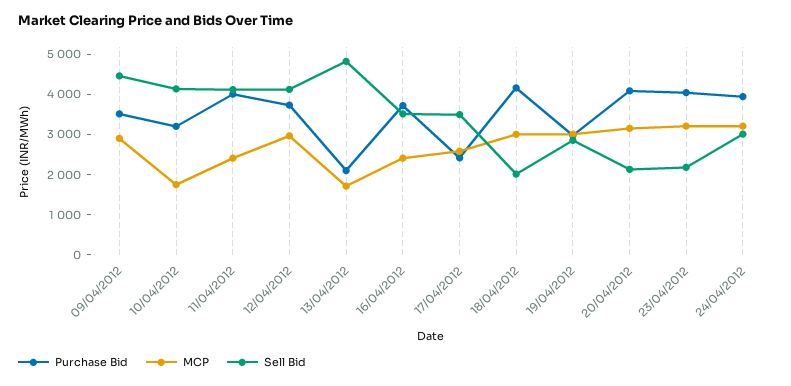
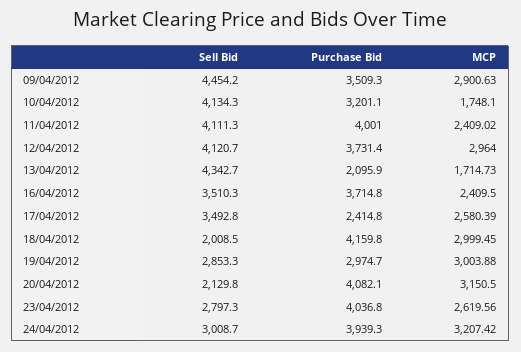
  {
    "Purchase Bid": {
      "09/04/2012": 3509.3,
      "10/04/2012": 3201.1,
      "11/04/2012": 4001,
      "12/04/2012": 3731.4,
      "13/04/2012": 2095.9,
      "16/04/2012": 3714.8,
      "17/04/2012": 2414.8,
      "18/04/2012": 4159.8,
      "19/04/2012": 2974.7,
      "20/04/2012": 4082.1,
      "23/04/2012": 4036.8,
      "24/04/2012": 3939.3
    },
    "MCP": {
      "09/04/2012": 2900.63,
      "10/04/2012": 1748.1,
      "11/04/2012": 2409.02,
      "12/04/2012": 2964,
      "13/04/2012": 1714.73,
      "16/04/2012": 2409.5,
      "17/04/2012": 2580.39,
      "18/04/2012": 2999.45,
      "19/04/2012": 3003.88,
      "20/04/2012": 3150.5,
-     "23/04/2012": 3200,
+     "23/04/2012": 2619.56,
      "24/04/2012": 3207.42
    },
    "Sell Bid": {
      "09/04/2012": 4454.2,
      "10/04/2012": 4134.3,
      "11/04/2012": 4111.3,
      "12/04/2012": 4120.7,
-     "13/04/2012": 4800,
+     "13/04/2012": 4342.7,
      "16/04/2012": 3510.3,
      "17/04/2012": 3492.8,
      "18/04/2012": 2008.5,
      "19/04/2012": 2853.3,
      "20/04/2012": 2129.8,
-     "23/04/2012": 2200,
+     "23/04/2012": 2797.3,
      "24/04/2012": 3008.7
    }
  }

